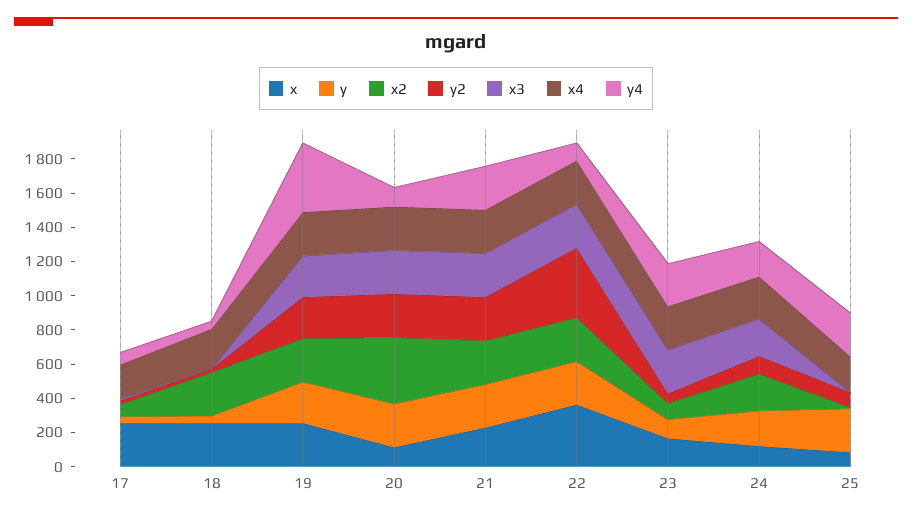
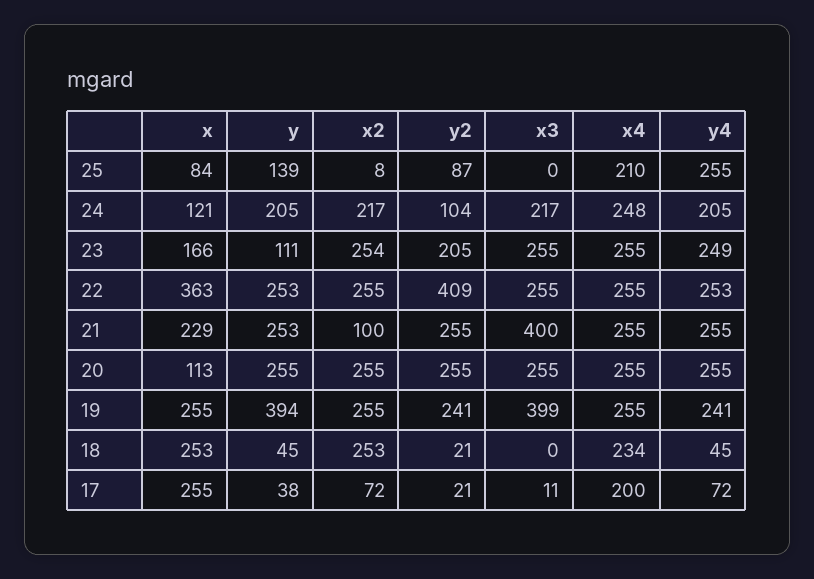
  {
    "x": {
      "17": 255,
      "18": 253,
      "19": 255,
      "20": 113,
      "21": 229,
      "22": 363,
      "23": 166,
      "24": 121,
      "25": 84
    },
    "y": {
      "17": 38,
      "18": 45,
-     "19": 250,
+     "19": 394,
      "20": 255,
      "21": 253,
      "22": 253,
      "23": 111,
      "24": 205,
-     "25": 250
+     "25": 139
    },
    "x2": {
      "17": 72,
      "18": 253,
      "19": 255,
-     "20": 400,
+     "20": 255,
-     "21": 250,
+     "21": 100,
      "22": 255,
-     "23": 100,
+     "23": 254,
      "24": 217,
      "25": 8
    },
    "y2": {
      "17": 21,
      "18": 21,
      "19": 241,
      "20": 255,
      "21": 255,
      "22": 409,
-     "23": 50,
+     "23": 205,
      "24": 104,
      "25": 87
    },
    "x3": {
      "17": 11,
      "18": 0,
-     "19": 250,
+     "19": 399,
      "20": 255,
-     "21": 250,
+     "21": 400,
      "22": 255,
      "23": 255,
      "24": 217,
      "25": 0
    },
    "x4": {
      "17": 200,
      "18": 234,
      "19": 255,
      "20": 255,
      "21": 255,
      "22": 255,
      "23": 255,
      "24": 248,
      "25": 210
    },
    "y4": {
      "17": 72,
      "18": 45,
-     "19": 400,
+     "19": 241,
-     "20": 100,
+     "20": 255,
      "21": 255,
-     "22": 100,
+     "22": 253,
      "23": 249,
      "24": 205,
      "25": 255
    }
  }

